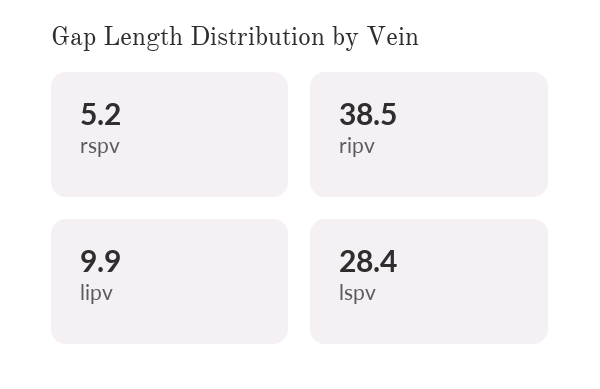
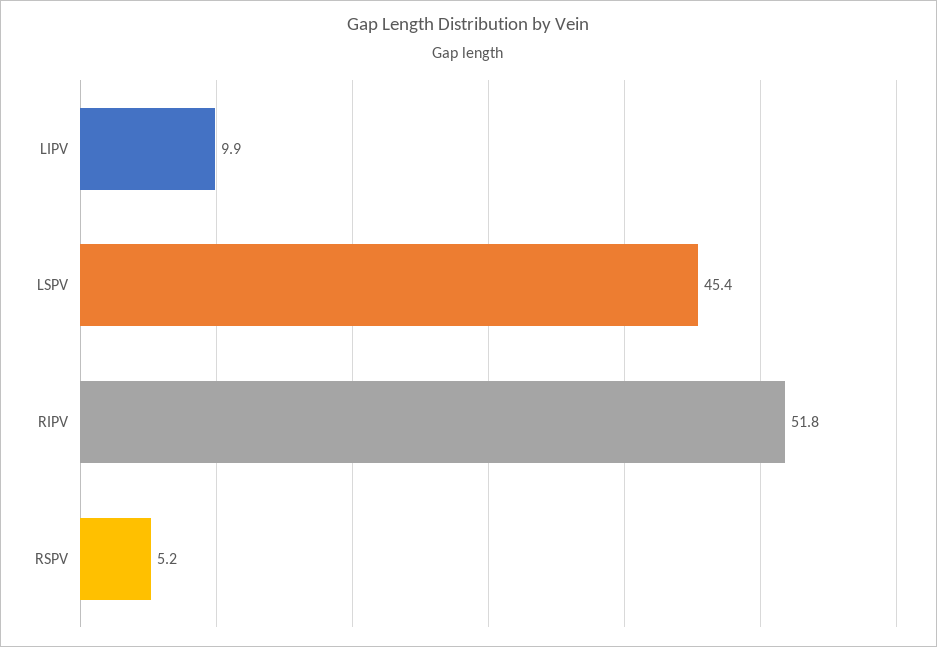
  {
    "rspv": 5.2,
-   "ripv": 38.5,
+   "ripv": 51.8,
    "lipv": 9.9,
-   "lspv": 28.4
+   "lspv": 45.4
  }

